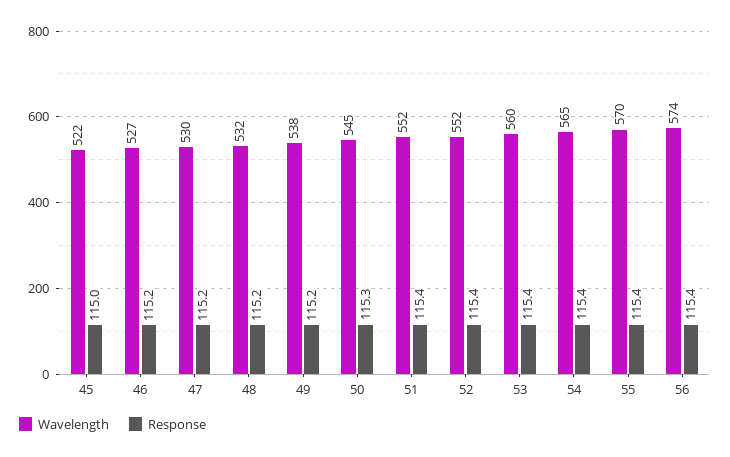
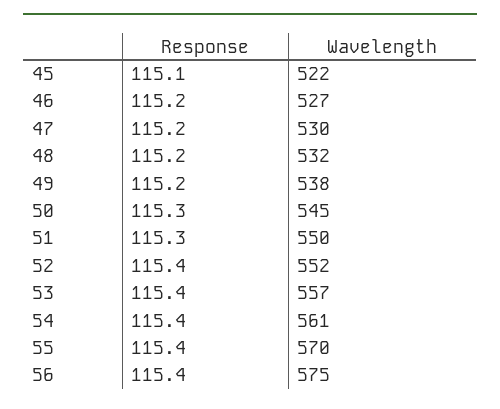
  {
    "Wavelength": {
      "45": 522,
      "46": 527,
      "47": 530,
      "48": 532,
      "49": 538,
      "50": 545,
-     "51": 552,
+     "51": 550,
      "52": 552,
-     "53": 560,
+     "53": 557,
-     "54": 565,
+     "54": 561,
      "55": 570,
-     "56": 574
+     "56": 575
    },
    "Response": {
-     "45": 115,
+     "45": 115.1,
      "46": 115.2,
      "47": 115.2,
      "48": 115.2,
      "49": 115.2,
      "50": 115.3,
-     "51": 115.4,
+     "51": 115.3,
      "52": 115.4,
      "53": 115.4,
      "54": 115.4,
      "55": 115.4,
      "56": 115.4
    }
  }

